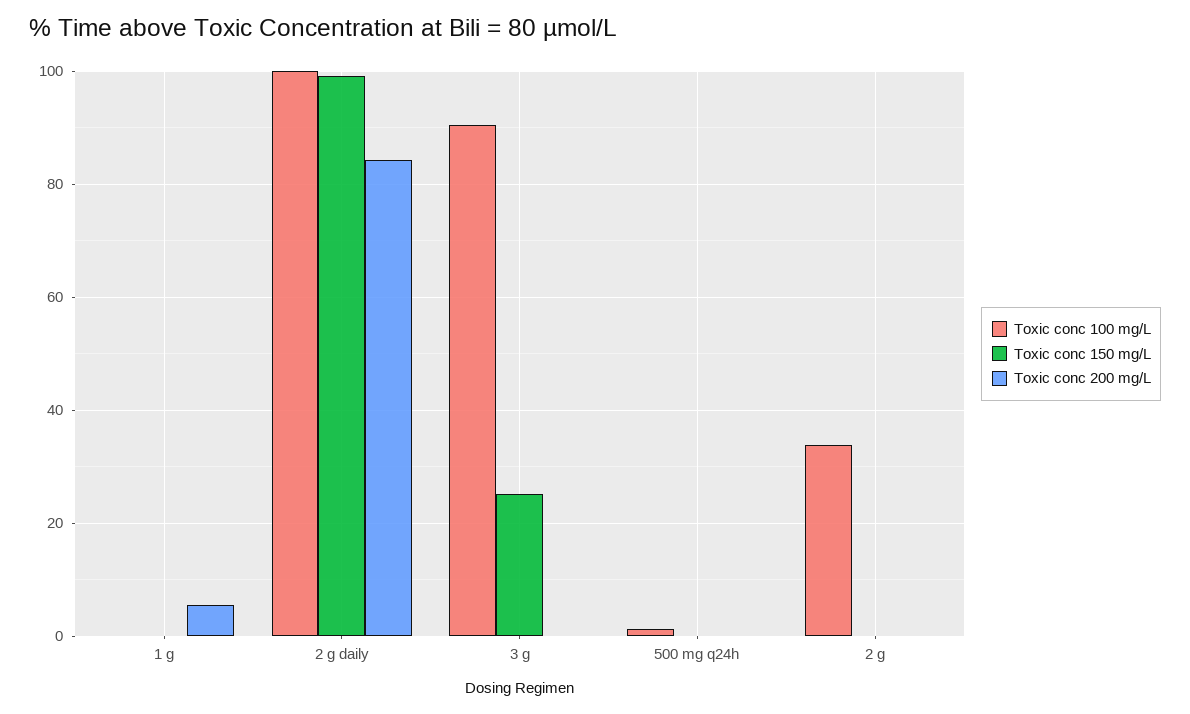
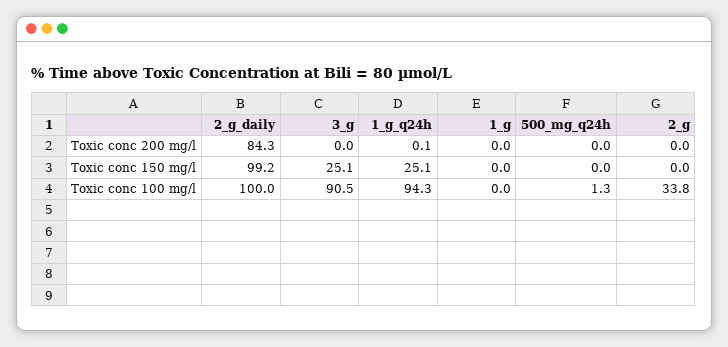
  {
    "Toxic conc 100 mg/L": {
      "1 g": 0,
      "2 g daily": 100,
      "3 g": 90.5,
      "500 mg q24h": 1.3,
-     "2 g": 33.8
+     "2 g": 33.8,
+     "1_g_q24h": 94.3
    },
    "Toxic conc 150 mg/L": {
      "1 g": 0,
      "2 g daily": 99.2,
      "3 g": 25.1,
      "500 mg q24h": 0,
-     "2 g": 0
+     "2 g": 0,
+     "1_g_q24h": 25.1
    },
    "Toxic conc 200 mg/L": {
-     "1 g": 6,
+     "1 g": 0,
      "2 g daily": 84.3,
      "3 g": 0,
      "500 mg q24h": 0,
-     "2 g": 0
+     "2 g": 0,
+     "1_g_q24h": 0.1
    }
  }

